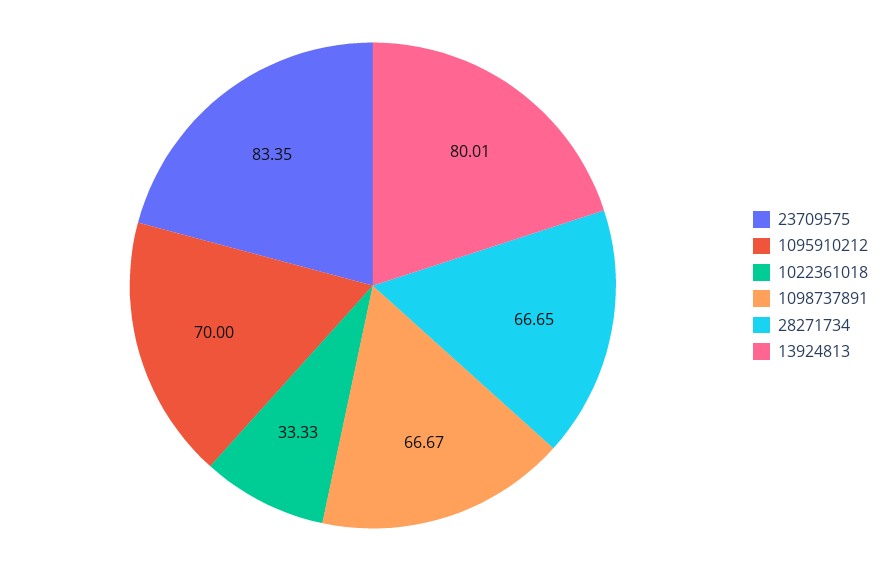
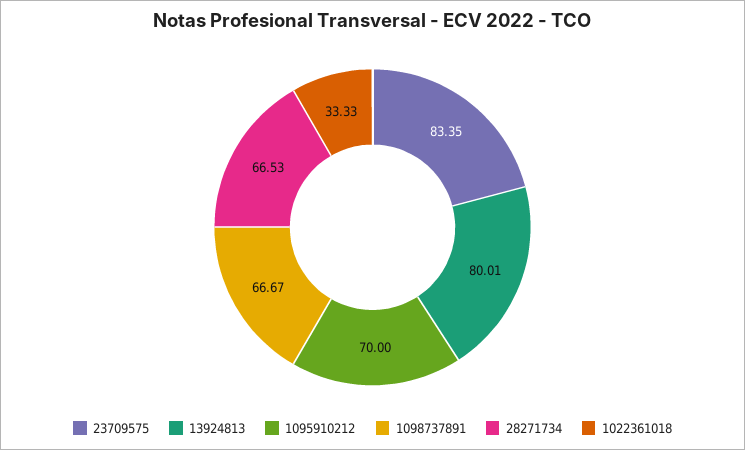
  {
    "23709575": 83.35,
    "1095910212": 70,
    "1022361018": 33.33,
    "1098737891": 66.67,
-   "28271734": 66.65,
+   "28271734": 66.53,
    "13924813": 80.01
  }

